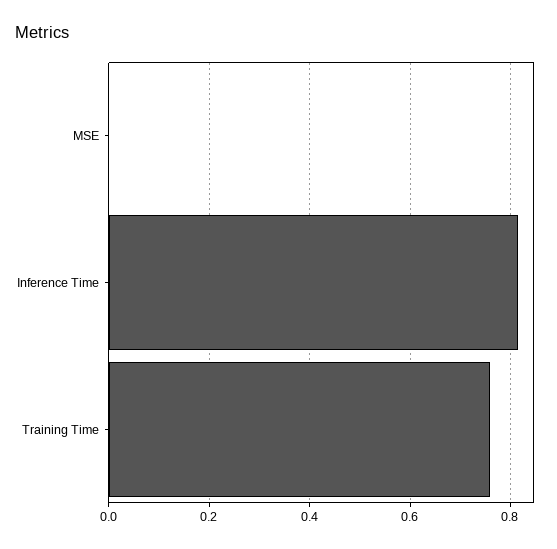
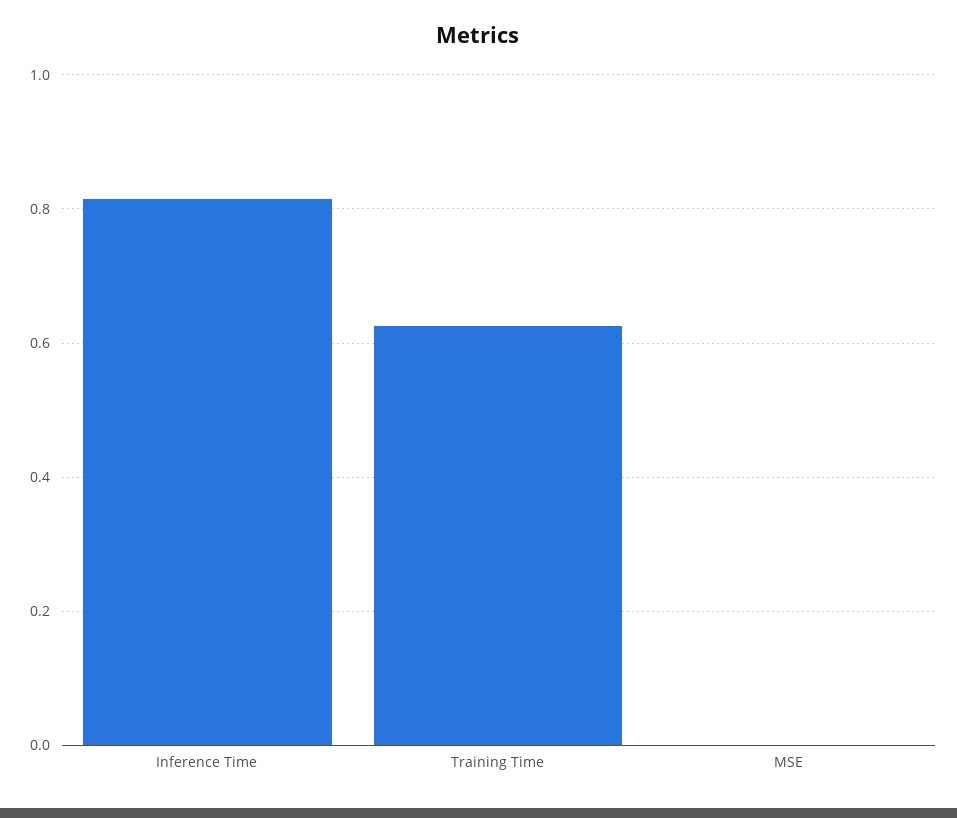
  {
    "MSE": 0,
    "Inference Time": 0.82,
-   "Training Time": 0.76
+   "Training Time": 0.62
  }

